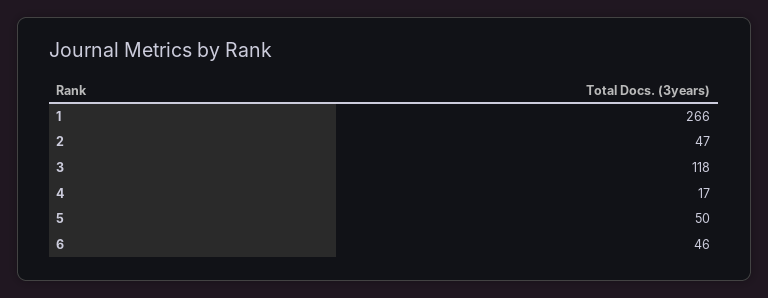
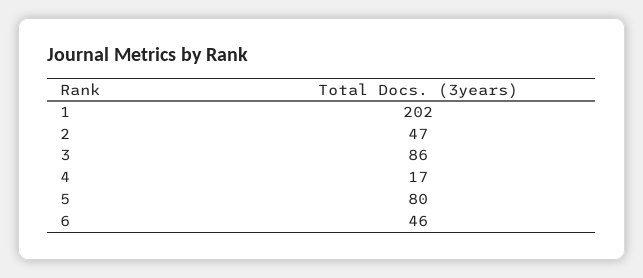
  {
-   "1": 266,
+   "1": 202,
    "2": 47,
-   "3": 118,
+   "3": 86,
    "4": 17,
-   "5": 50,
+   "5": 80,
    "6": 46
  }

